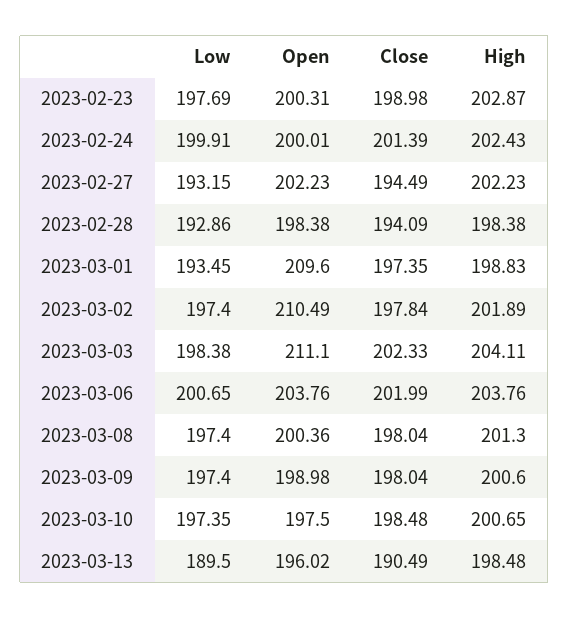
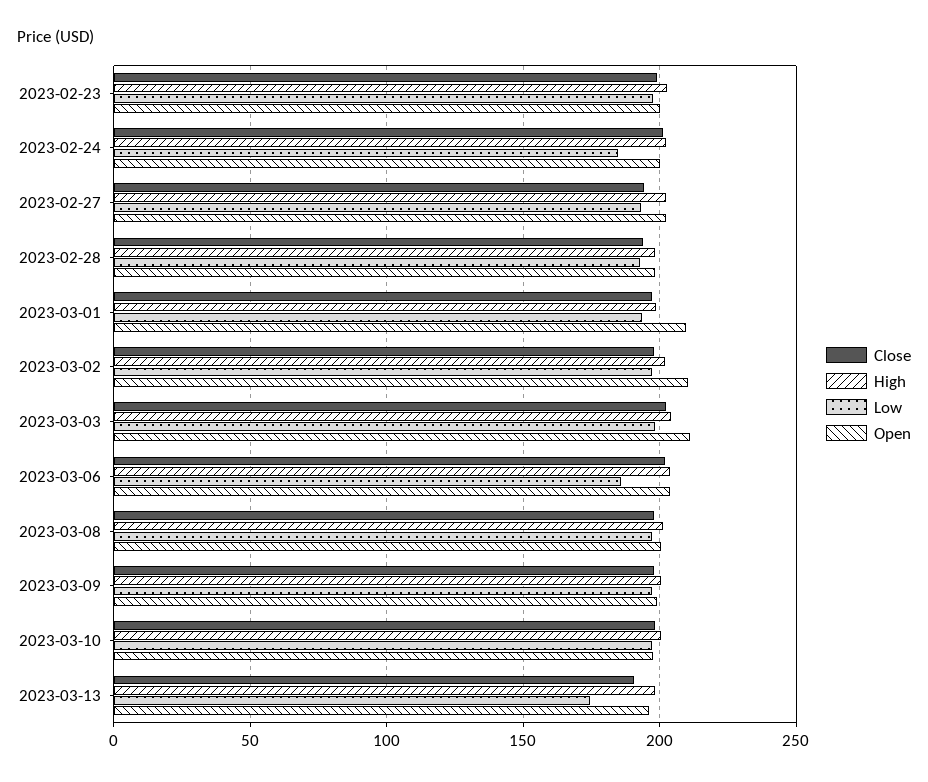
  {
    "Low": {
      "2023-02-23": 197.69,
-     "2023-02-24": 199.91,
+     "2023-02-24": 185,
      "2023-02-27": 193.15,
      "2023-02-28": 192.86,
      "2023-03-01": 193.45,
      "2023-03-02": 197.4,
      "2023-03-03": 198.38,
-     "2023-03-06": 200.65,
+     "2023-03-06": 185,
      "2023-03-08": 197.4,
      "2023-03-09": 197.4,
      "2023-03-10": 197.35,
-     "2023-03-13": 189.5
+     "2023-03-13": 175
    },
    "Open": {
      "2023-02-23": 200.31,
      "2023-02-24": 200.01,
      "2023-02-27": 202.23,
      "2023-02-28": 198.38,
      "2023-03-01": 209.6,
      "2023-03-02": 210.49,
      "2023-03-03": 211.1,
      "2023-03-06": 203.76,
      "2023-03-08": 200.36,
      "2023-03-09": 198.98,
      "2023-03-10": 197.5,
      "2023-03-13": 196.02
    },
    "Close": {
      "2023-02-23": 198.98,
      "2023-02-24": 201.39,
      "2023-02-27": 194.49,
      "2023-02-28": 194.09,
      "2023-03-01": 197.35,
      "2023-03-02": 197.84,
      "2023-03-03": 202.33,
      "2023-03-06": 201.99,
      "2023-03-08": 198.04,
      "2023-03-09": 198.04,
      "2023-03-10": 198.48,
      "2023-03-13": 190.49
    },
    "High": {
      "2023-02-23": 202.87,
      "2023-02-24": 202.43,
      "2023-02-27": 202.23,
      "2023-02-28": 198.38,
      "2023-03-01": 198.83,
      "2023-03-02": 201.89,
      "2023-03-03": 204.11,
      "2023-03-06": 203.76,
      "2023-03-08": 201.3,
      "2023-03-09": 200.6,
      "2023-03-10": 200.65,
      "2023-03-13": 198.48
    }
  }

